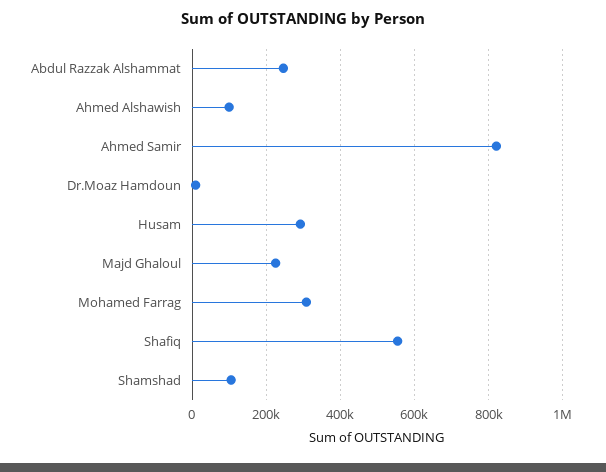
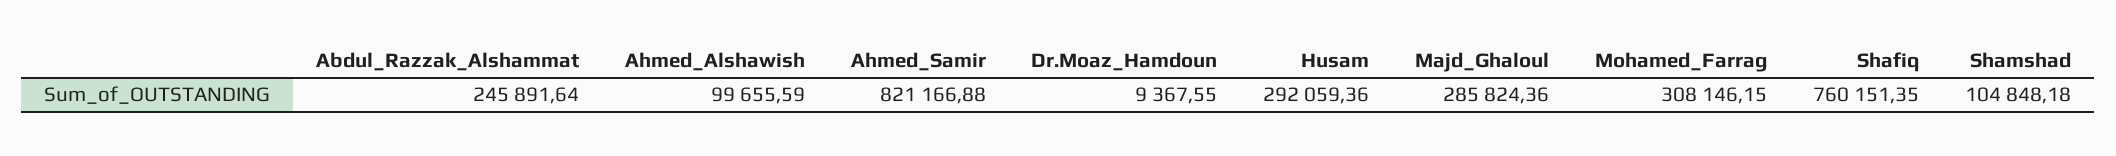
  {
    "Abdul Razzak Alshammat": 245891.64,
    "Ahmed Alshawish": 99655.59,
    "Ahmed Samir": 821166.88,
    "Dr.Moaz Hamdoun": 9367.55,
    "Husam": 292059.36,
-   "Majd Ghaloul": 220000,
+   "Majd Ghaloul": 285824.36,
    "Mohamed Farrag": 308146.15,
-   "Shafiq": 560000,
+   "Shafiq": 760151.35,
    "Shamshad": 104848.18
  }

